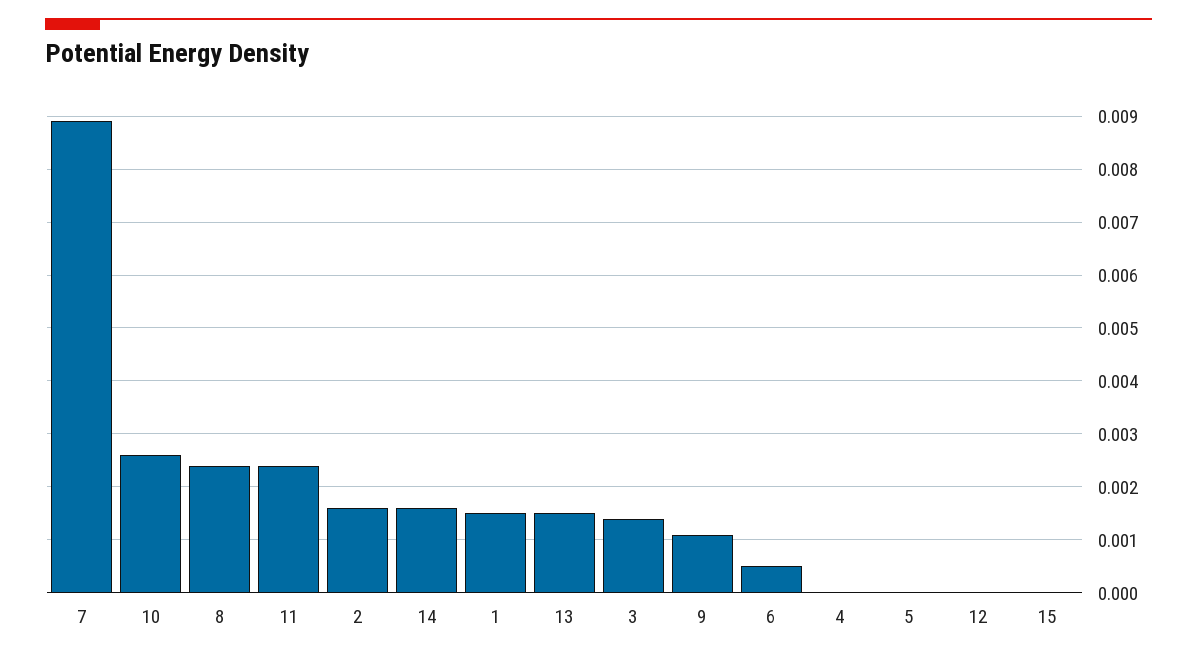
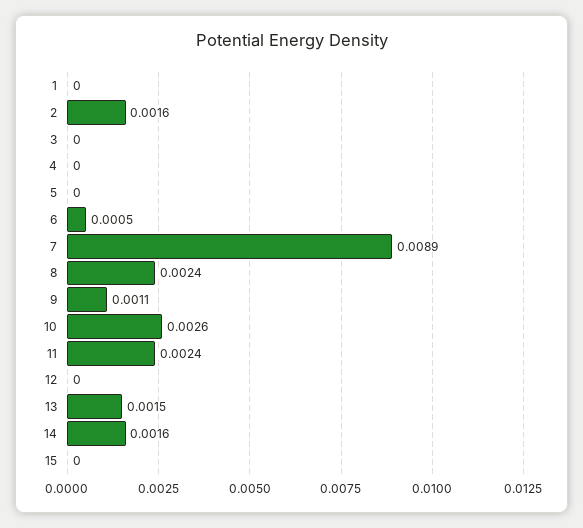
  {
    "7": 0.0089,
    "10": 0.0026,
    "8": 0.0024,
    "11": 0.0024,
    "2": 0.0016,
    "14": 0.0016,
-   "1": 0.0015,
+   "1": 0,
    "13": 0.0015,
-   "3": 0.0015,
+   "3": 0,
    "9": 0.0011,
    "6": 0.0005,
    "4": 0,
    "5": 0,
    "12": 0,
    "15": 0
  }

